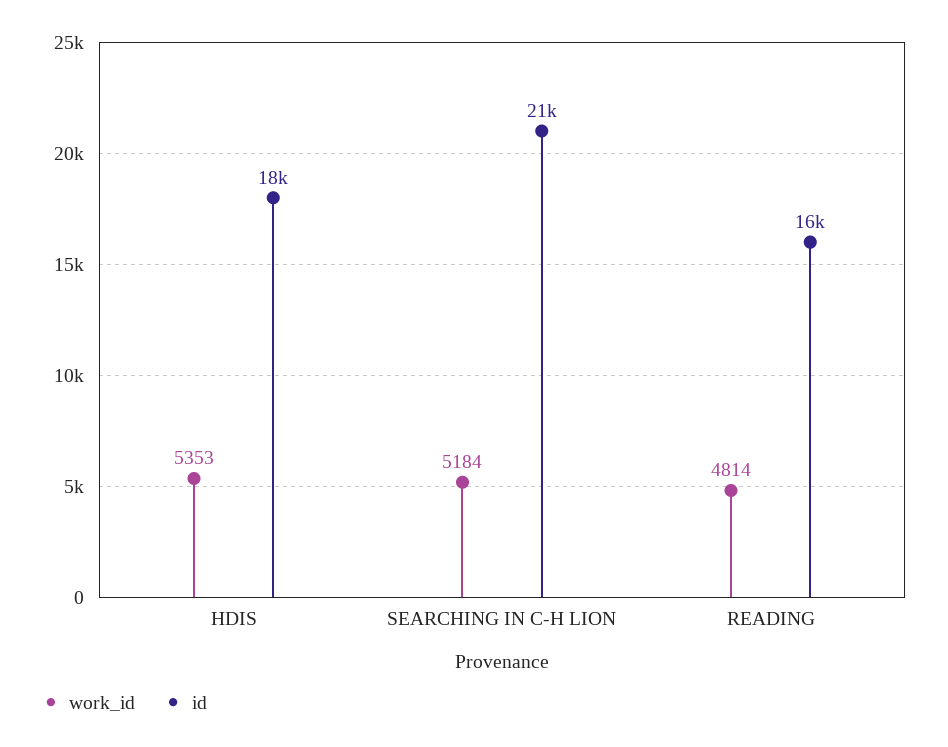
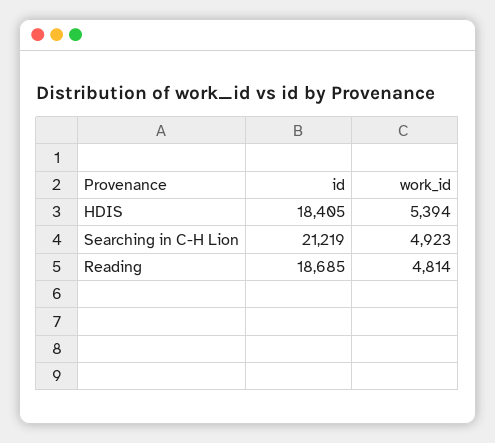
  {
    "work_id": {
-     "HDIS": 5353,
+     "HDIS": 5394,
-     "SEARCHING IN C-H LION": 5184,
+     "SEARCHING IN C-H LION": 4923,
      "READING": 4814
    },
    "id": {
      "HDIS": 18405,
      "SEARCHING IN C-H LION": 21219,
-     "READING": 16000
+     "READING": 18685
    }
  }

